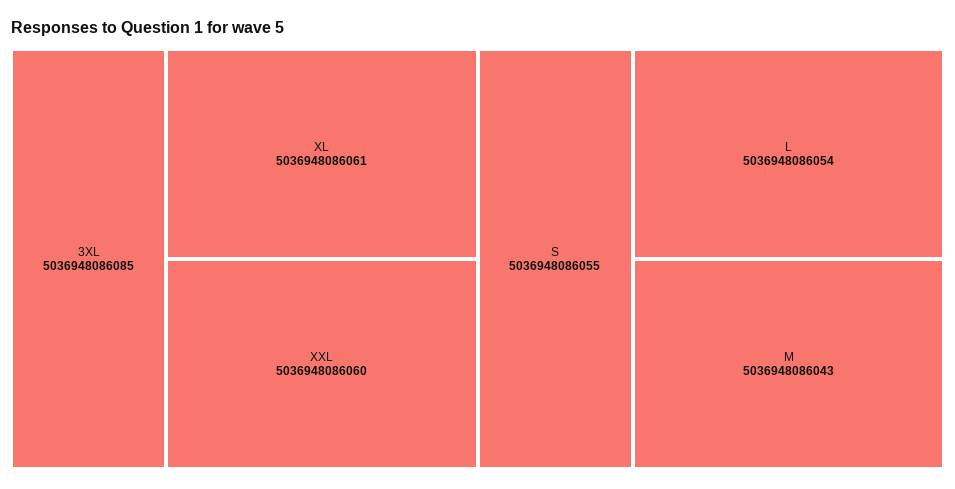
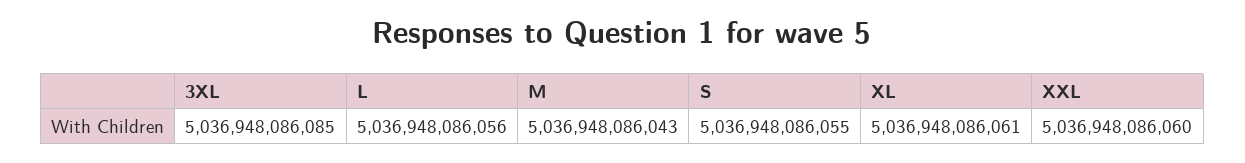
  {
    "3XL": 5036948086085,
    "XL": 5036948086061,
    "XXL": 5036948086060,
    "S": 5036948086055,
-   "L": 5036948086054,
+   "L": 5036948086056,
    "M": 5036948086043
  }

